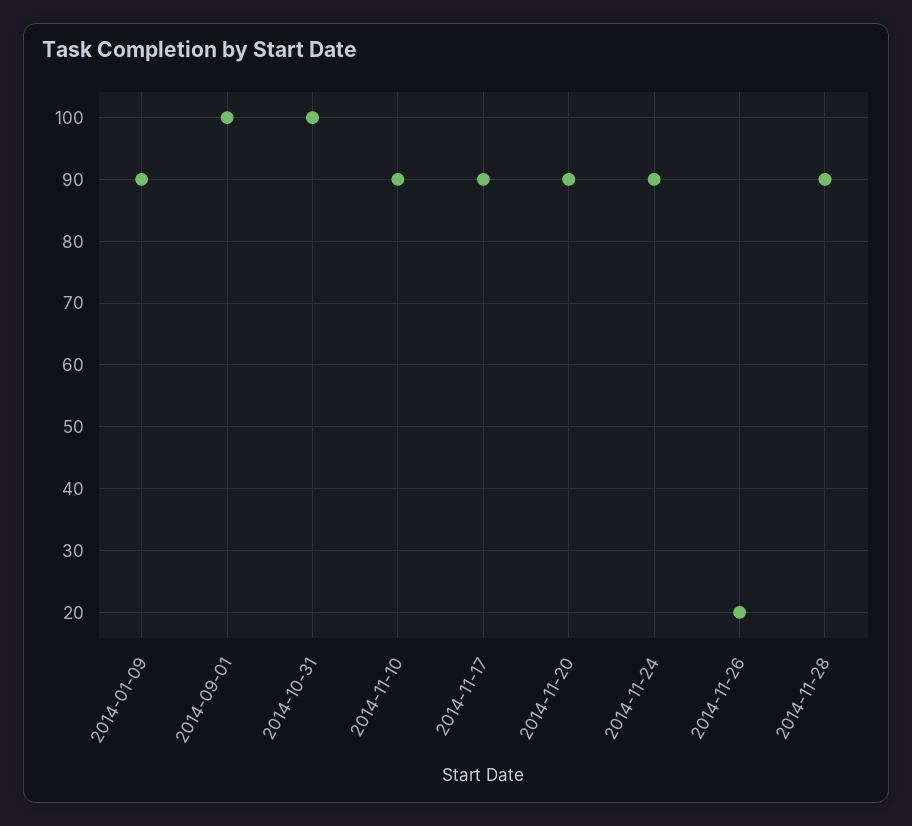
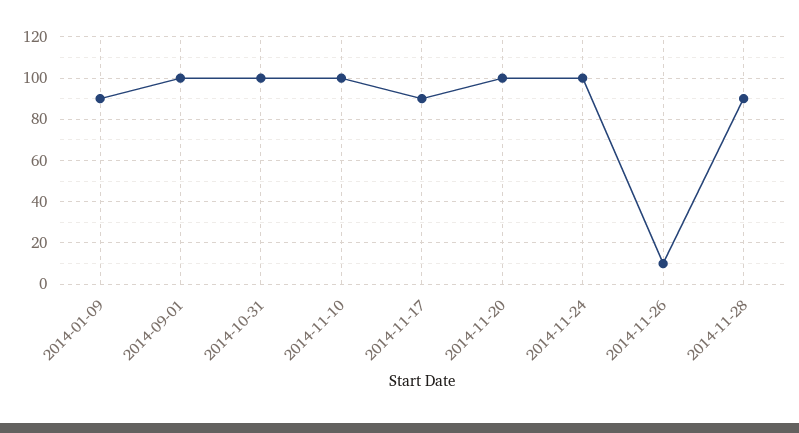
  {
    "2014-01-09": 90,
    "2014-09-01": 100,
    "2014-10-31": 100,
-   "2014-11-10": 90,
+   "2014-11-10": 100,
    "2014-11-17": 90,
-   "2014-11-20": 90,
+   "2014-11-20": 100,
-   "2014-11-24": 90,
+   "2014-11-24": 100,
-   "2014-11-26": 20,
+   "2014-11-26": 10,
    "2014-11-28": 90
  }

